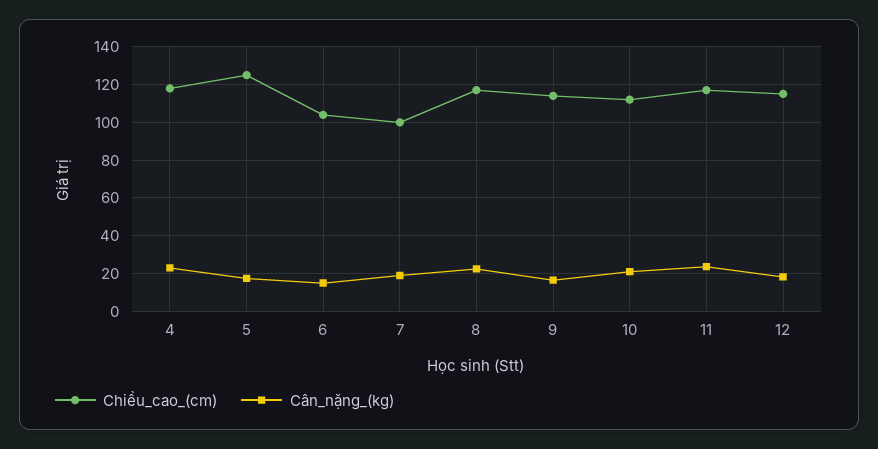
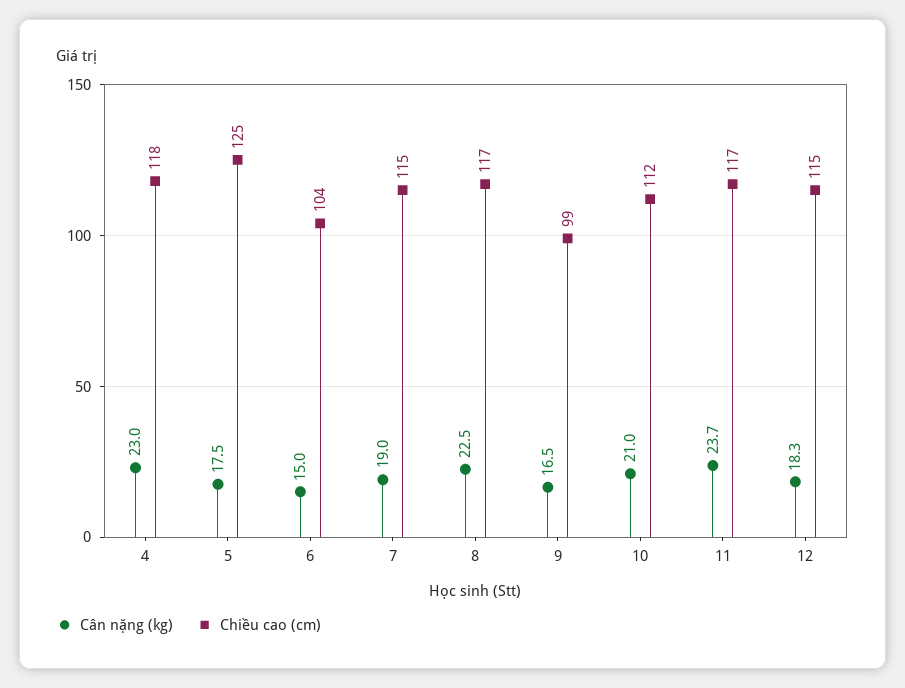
  {
    "Chiều_cao_(cm)": {
      "4": 118,
      "5": 125,
      "6": 104,
-     "7": 100,
+     "7": 115,
      "8": 117,
-     "9": 115,
+     "9": 99,
      "10": 112,
      "11": 117,
      "12": 115
    },
    "Cân_nặng_(kg)": {
      "4": 23,
      "5": 17.5,
      "6": 15,
      "7": 19,
      "8": 22.5,
      "9": 16.5,
      "10": 21,
      "11": 23.7,
      "12": 18.3
    }
  }

